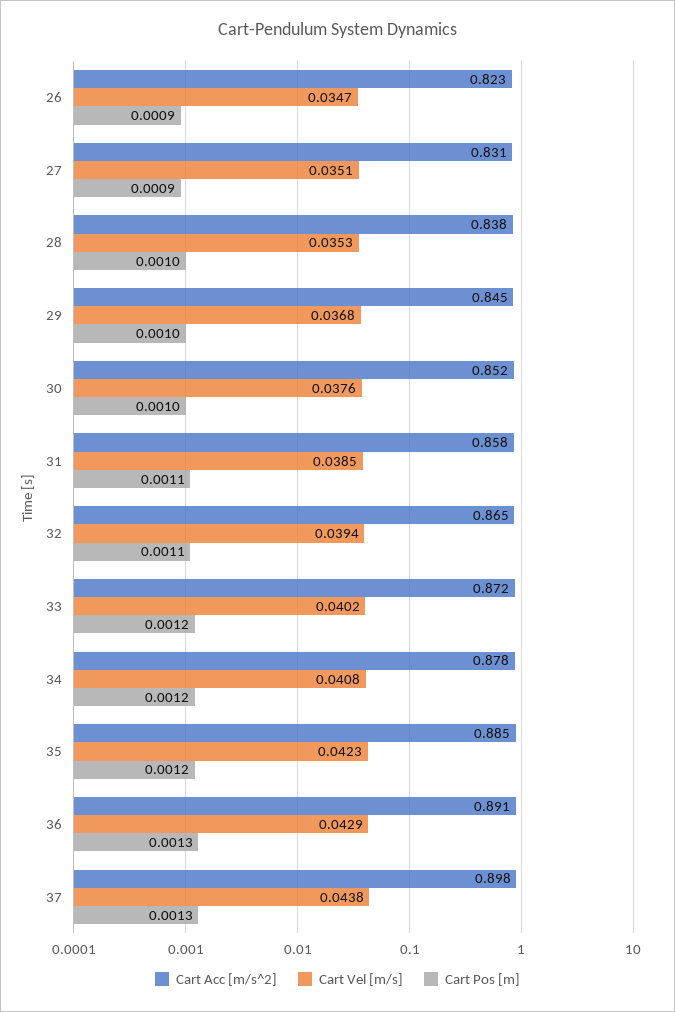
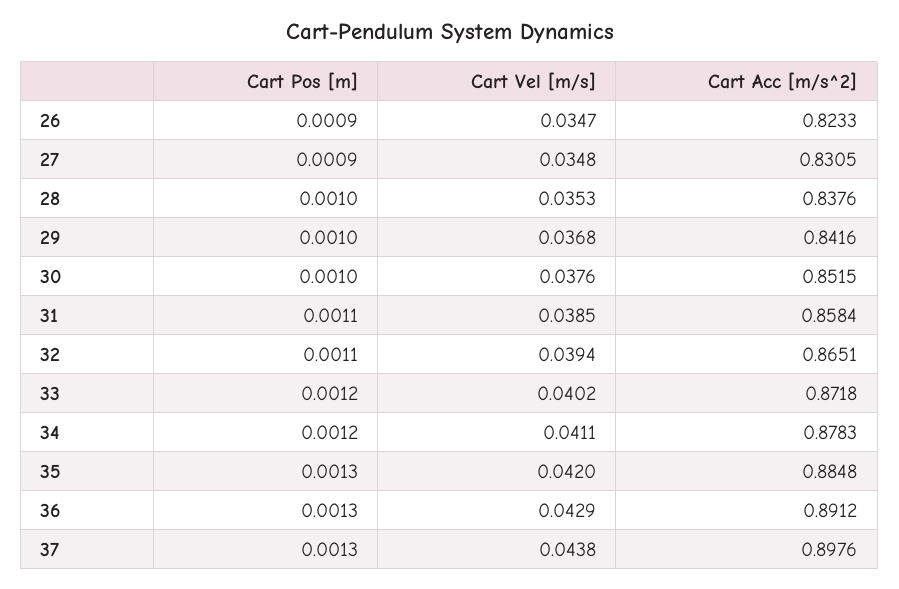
  {
    "Cart Acc [m/s^2]": {
      "26": 0.8233,
      "27": 0.8305,
      "28": 0.8376,
-     "29": 0.845,
+     "29": 0.8416,
      "30": 0.8515,
      "31": 0.8584,
      "32": 0.8651,
      "33": 0.8718,
      "34": 0.8783,
      "35": 0.8848,
      "36": 0.8912,
      "37": 0.8976
    },
    "Cart Vel [m/s]": {
      "26": 0.0347,
-     "27": 0.0351,
+     "27": 0.0348,
      "28": 0.0353,
      "29": 0.0368,
      "30": 0.0376,
      "31": 0.0385,
      "32": 0.0394,
      "33": 0.0402,
-     "34": 0.0408,
+     "34": 0.0411,
-     "35": 0.0423,
+     "35": 0.042,
      "36": 0.0429,
      "37": 0.0438
    },
    "Cart Pos [m]": {
      "26": 0.0009,
      "27": 0.0009,
      "28": 0.001,
      "29": 0.001,
      "30": 0.001,
      "31": 0.0011,
      "32": 0.0011,
      "33": 0.0012,
      "34": 0.0012,
-     "35": 0.0012,
+     "35": 0.0013,
      "36": 0.0013,
      "37": 0.0013
    }
  }

